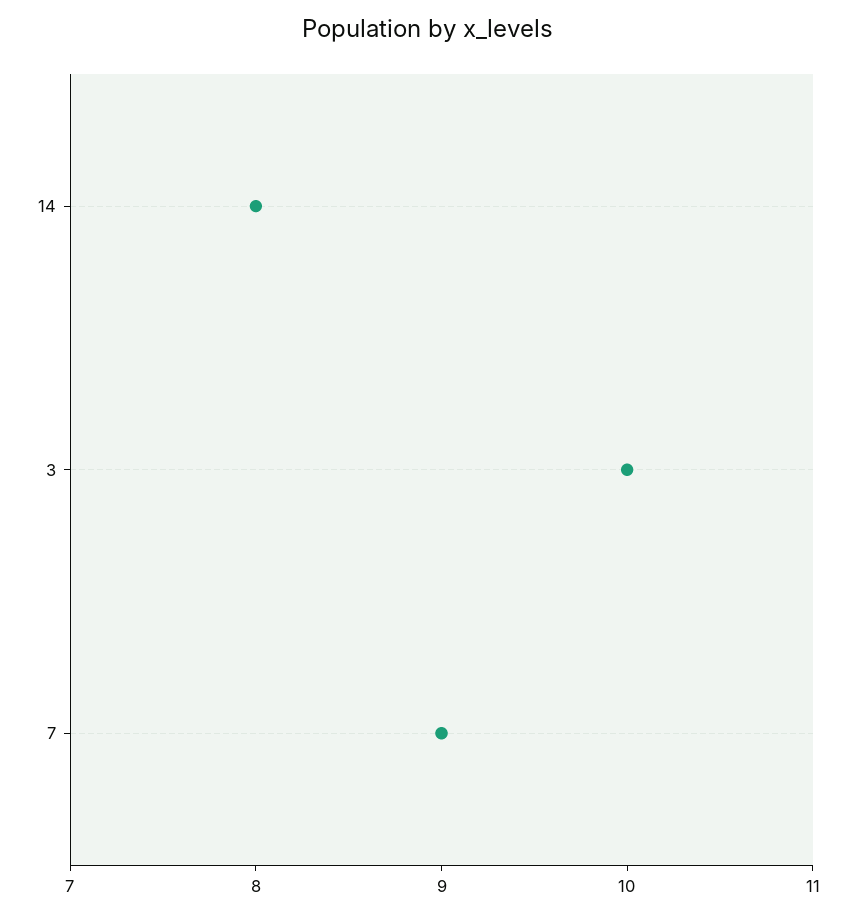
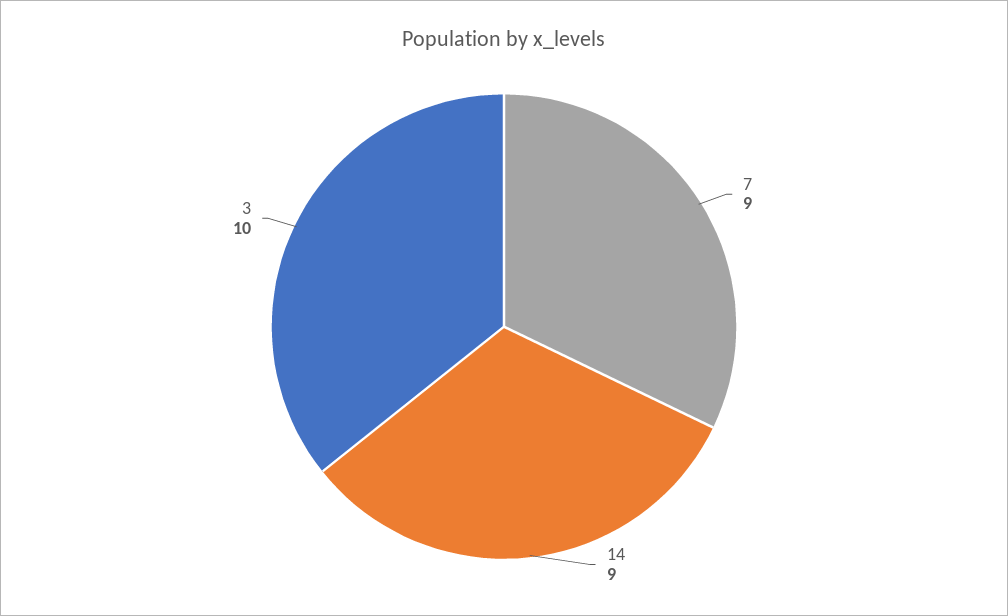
  {
-   "14": 8,
+   "14": 9,
    "3": 10,
    "7": 9
  }

